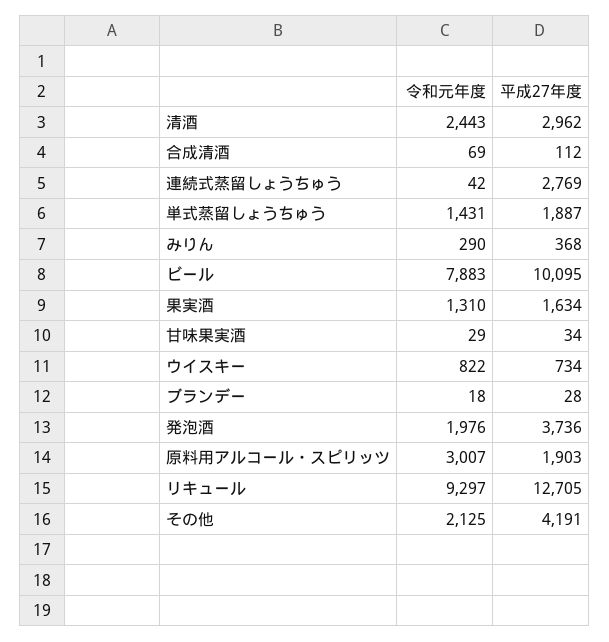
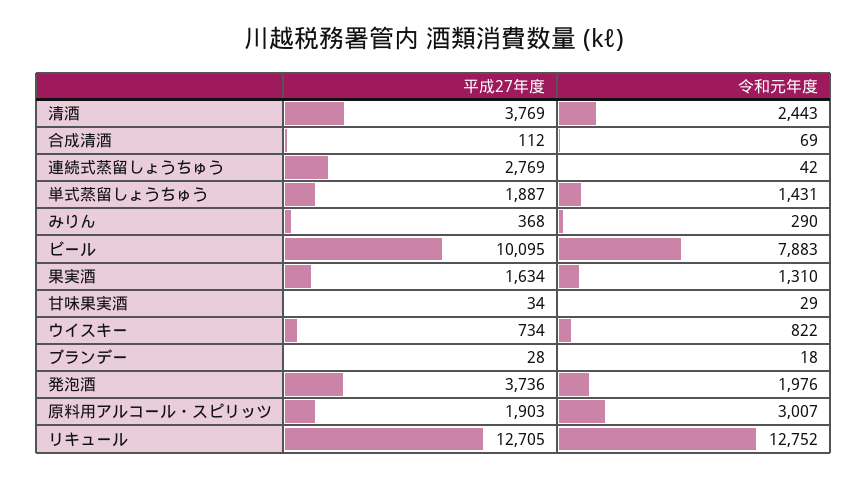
  {
    "令和元年度": {
      "清酒": 2443,
      "合成清酒": 69,
      "連続式蒸留しょうちゅう": 42,
      "単式蒸留しょうちゅう": 1431,
      "みりん": 290,
      "ビール": 7883,
      "果実酒": 1310,
      "甘味果実酒": 29,
      "ウイスキー": 822,
      "ブランデー": 18,
      "発泡酒": 1976,
      "原料用アルコール・スピリッツ": 3007,
-     "リキュール": 9297,
+     "リキュール": 12752
-     "その他": 2125
    },
    "平成27年度": {
-     "清酒": 2962,
+     "清酒": 3769,
      "合成清酒": 112,
      "連続式蒸留しょうちゅう": 2769,
      "単式蒸留しょうちゅう": 1887,
      "みりん": 368,
      "ビール": 10095,
      "果実酒": 1634,
      "甘味果実酒": 34,
      "ウイスキー": 734,
      "ブランデー": 28,
      "発泡酒": 3736,
      "原料用アルコール・スピリッツ": 1903,
-     "リキュール": 12705,
+     "リキュール": 12705
-     "その他": 4191
    }
  }

